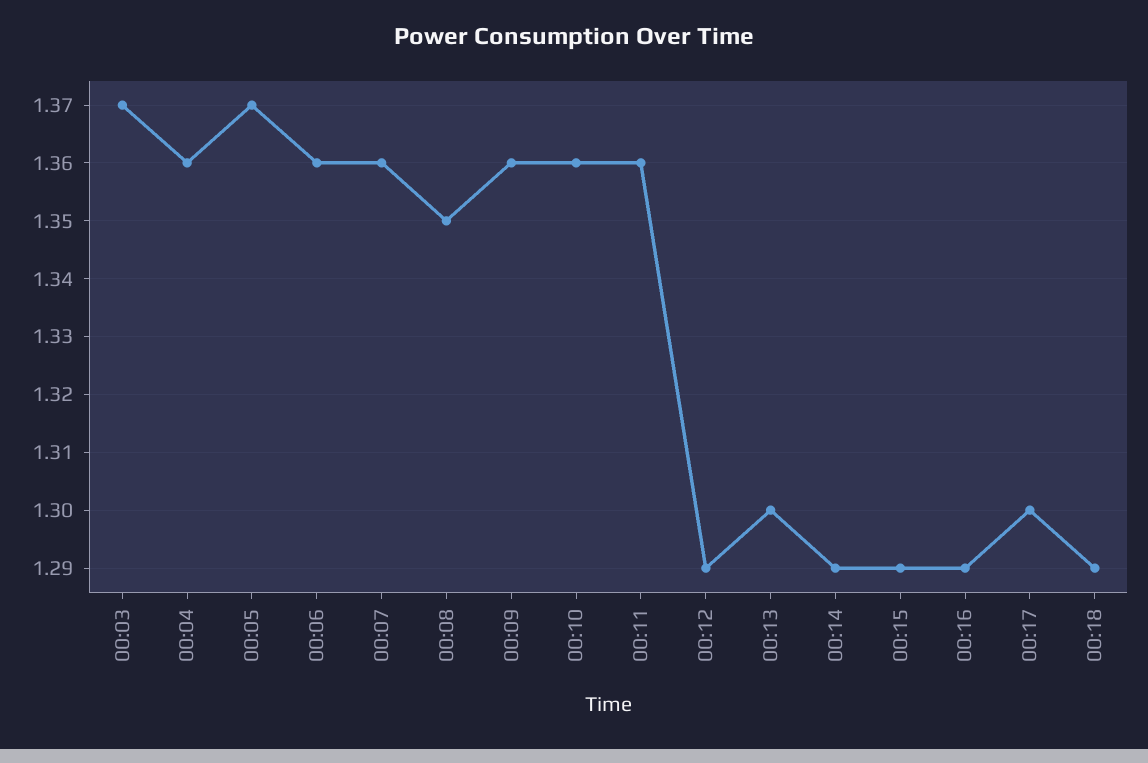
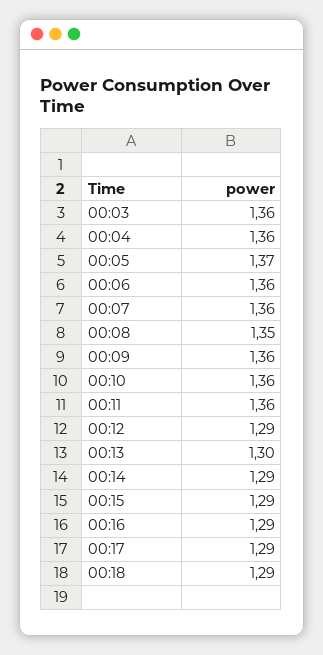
  {
-   "00:03": 1.37,
+   "00:03": 1.36,
    "00:04": 1.36,
    "00:05": 1.37,
    "00:06": 1.36,
    "00:07": 1.36,
    "00:08": 1.35,
    "00:09": 1.36,
    "00:10": 1.36,
    "00:11": 1.36,
    "00:12": 1.29,
    "00:13": 1.3,
    "00:14": 1.29,
    "00:15": 1.29,
    "00:16": 1.29,
-   "00:17": 1.3,
+   "00:17": 1.29,
    "00:18": 1.29
  }

